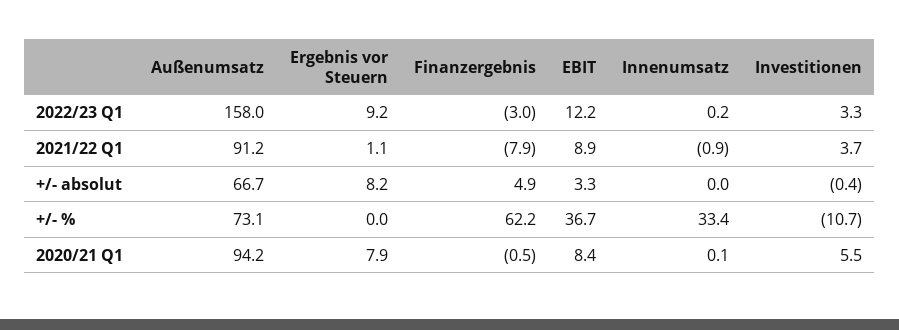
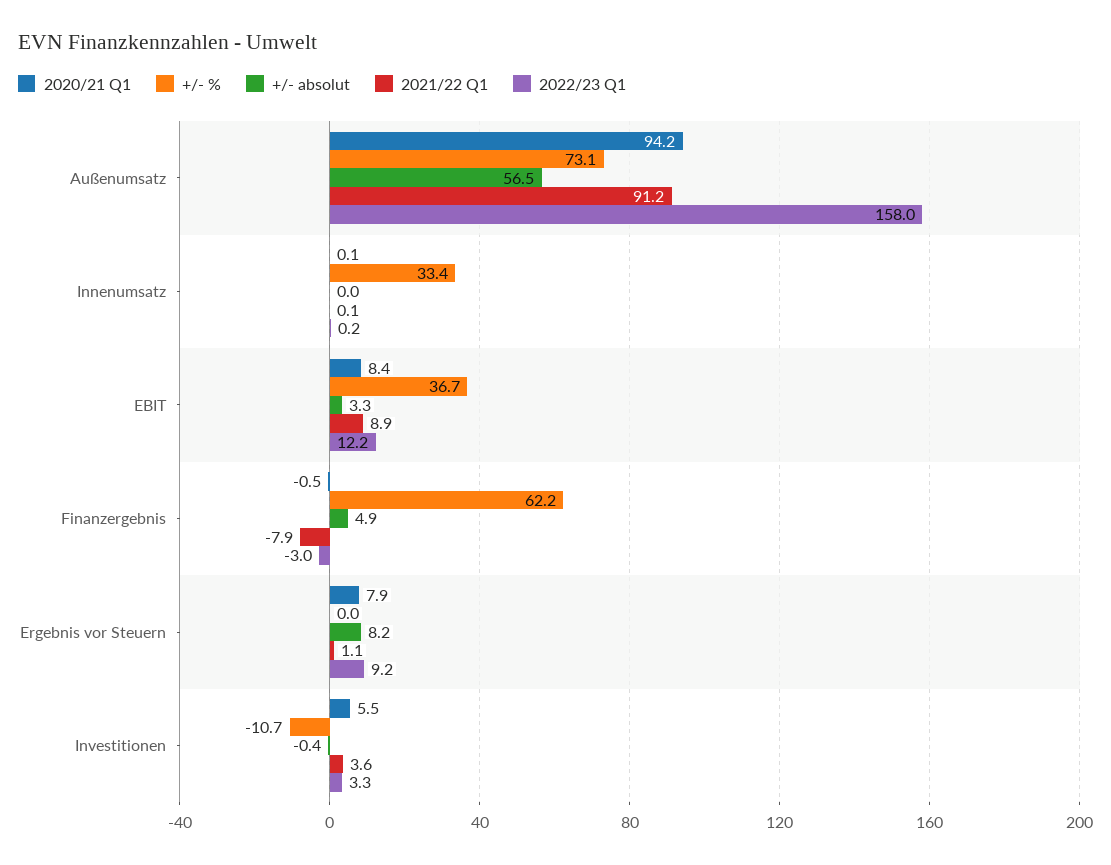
  {
    "2022/23 Q1": {
      "Außenumsatz": 158,
      "Ergebnis vor Steuern": 9.2,
      "Finanzergebnis": -3,
      "EBIT": 12.2,
      "Innenumsatz": 0.2,
      "Investitionen": 3.3
    },
    "2021/22 Q1": {
      "Außenumsatz": 91.2,
      "Ergebnis vor Steuern": 1.1,
      "Finanzergebnis": -7.9,
      "EBIT": 8.9,
-     "Innenumsatz": -0.9,
+     "Innenumsatz": 0.1,
-     "Investitionen": 3.7
+     "Investitionen": 3.6
    },
    "+/- absolut": {
-     "Außenumsatz": 66.7,
+     "Außenumsatz": 56.5,
      "Ergebnis vor Steuern": 8.2,
      "Finanzergebnis": 4.9,
      "EBIT": 3.3,
      "Innenumsatz": 0,
      "Investitionen": -0.4
    },
    "+/- %": {
      "Außenumsatz": 73.1,
      "Ergebnis vor Steuern": 0,
      "Finanzergebnis": 62.2,
      "EBIT": 36.7,
      "Innenumsatz": 33.4,
      "Investitionen": -10.7
    },
    "2020/21 Q1": {
      "Außenumsatz": 94.2,
      "Ergebnis vor Steuern": 7.9,
      "Finanzergebnis": -0.5,
      "EBIT": 8.4,
      "Innenumsatz": 0.1,
      "Investitionen": 5.5
    }
  }

